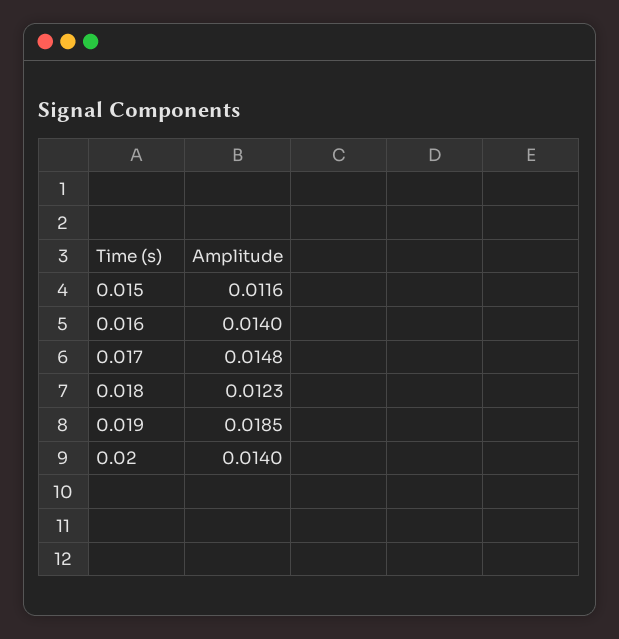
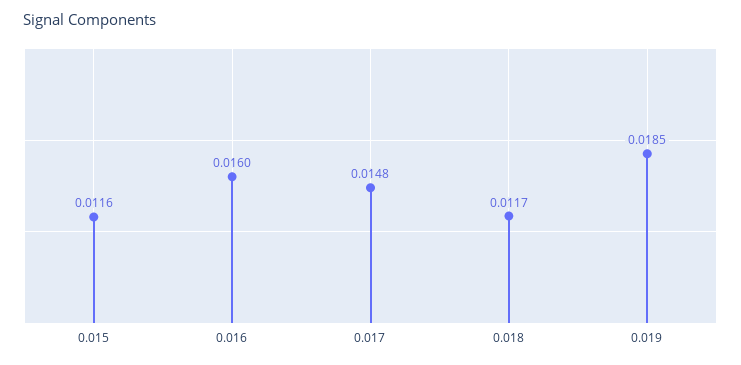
  {
    "0.015": 0.0116,
-   "0.016": 0.014,
+   "0.016": 0.016,
    "0.017": 0.0148,
-   "0.018": 0.0123,
+   "0.018": 0.0117,
-   "0.019": 0.0185,
+   "0.019": 0.0185
-   "0.02": 0.014
  }

